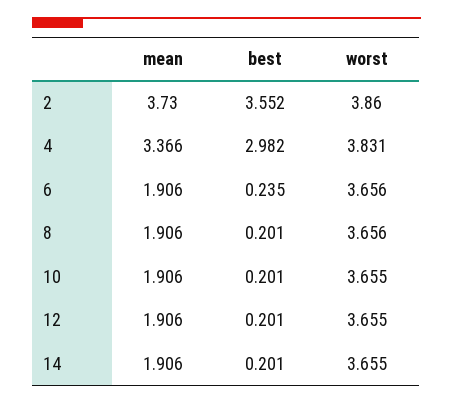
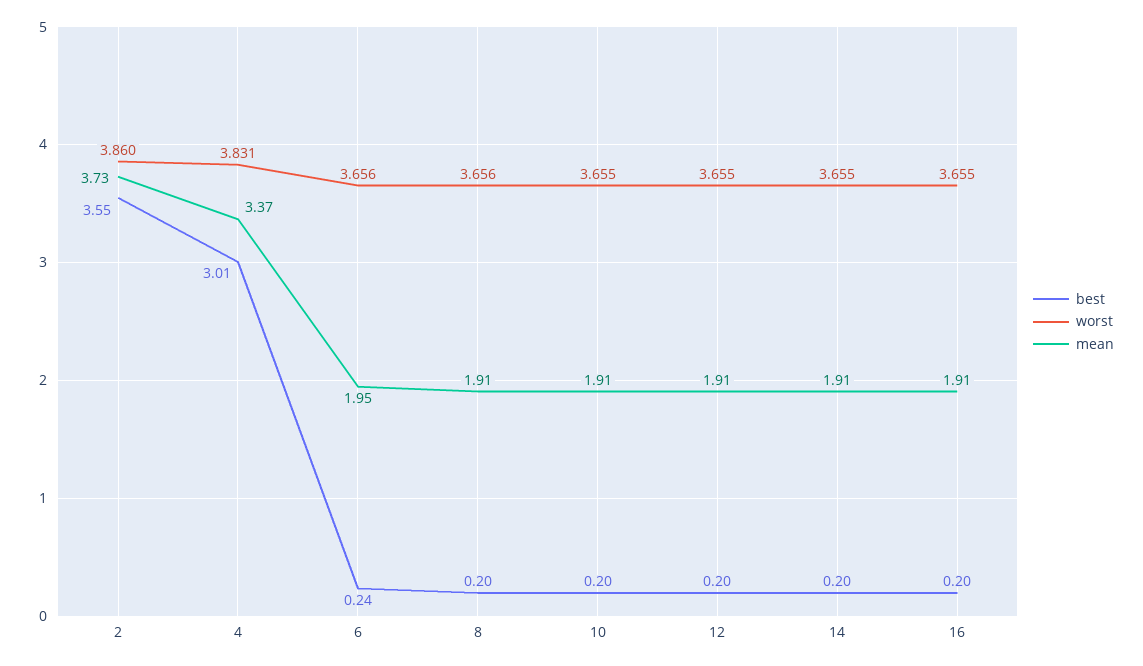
  {
    "mean": {
      "2": 3.73,
      "4": 3.366,
-     "6": 1.906,
+     "6": 1.95,
      "8": 1.906,
      "10": 1.906,
      "12": 1.906,
-     "14": 1.906
+     "14": 1.906,
+     "16": 1.91
    },
    "best": {
      "2": 3.552,
-     "4": 2.982,
+     "4": 3.01,
      "6": 0.235,
      "8": 0.201,
      "10": 0.201,
      "12": 0.201,
-     "14": 0.201
+     "14": 0.201,
+     "16": 0.2
    },
    "worst": {
      "2": 3.86,
      "4": 3.831,
      "6": 3.656,
      "8": 3.656,
      "10": 3.655,
      "12": 3.655,
-     "14": 3.655
+     "14": 3.655,
+     "16": 3.655
    }
  }

